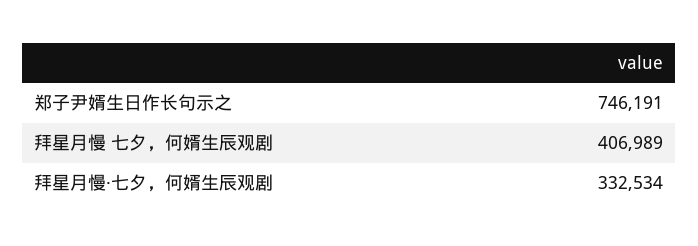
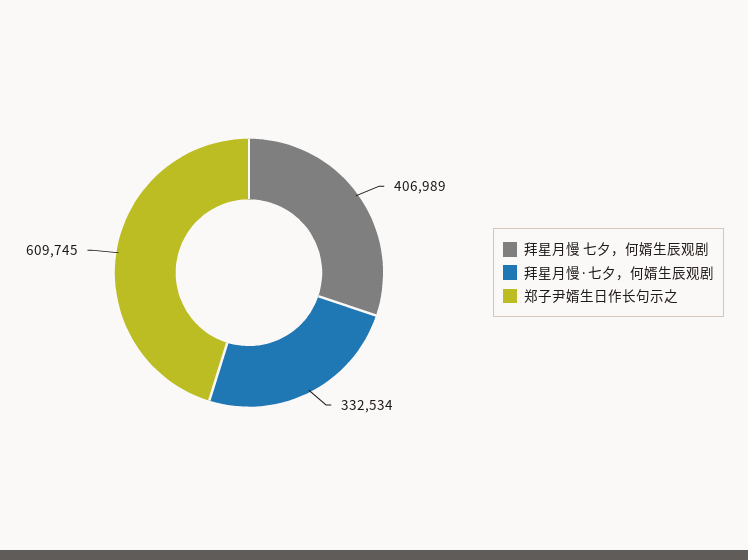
  {
-   "郑子尹婿生日作长句示之": 746191,
+   "郑子尹婿生日作长句示之": 609745,
    "拜星月慢 七夕，何婿生辰观剧": 406989,
    "拜星月慢·七夕，何婿生辰观剧": 332534
  }

